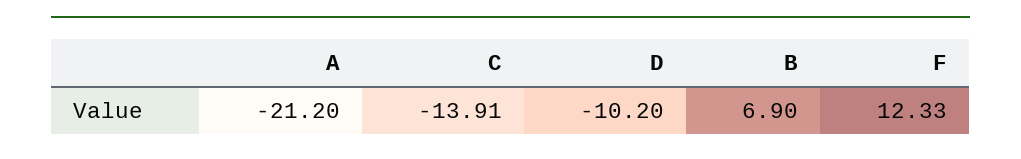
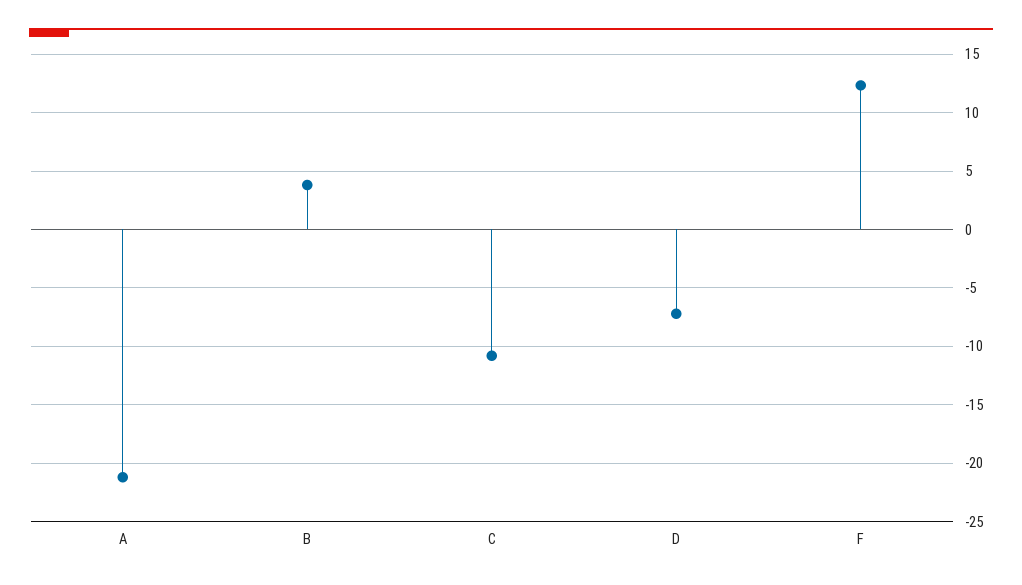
  {
    "A": -21.2,
-   "C": -13.91,
+   "C": -11,
-   "D": -10.2,
+   "D": -7,
-   "B": 6.9,
+   "B": 4,
    "F": 12.33
  }

